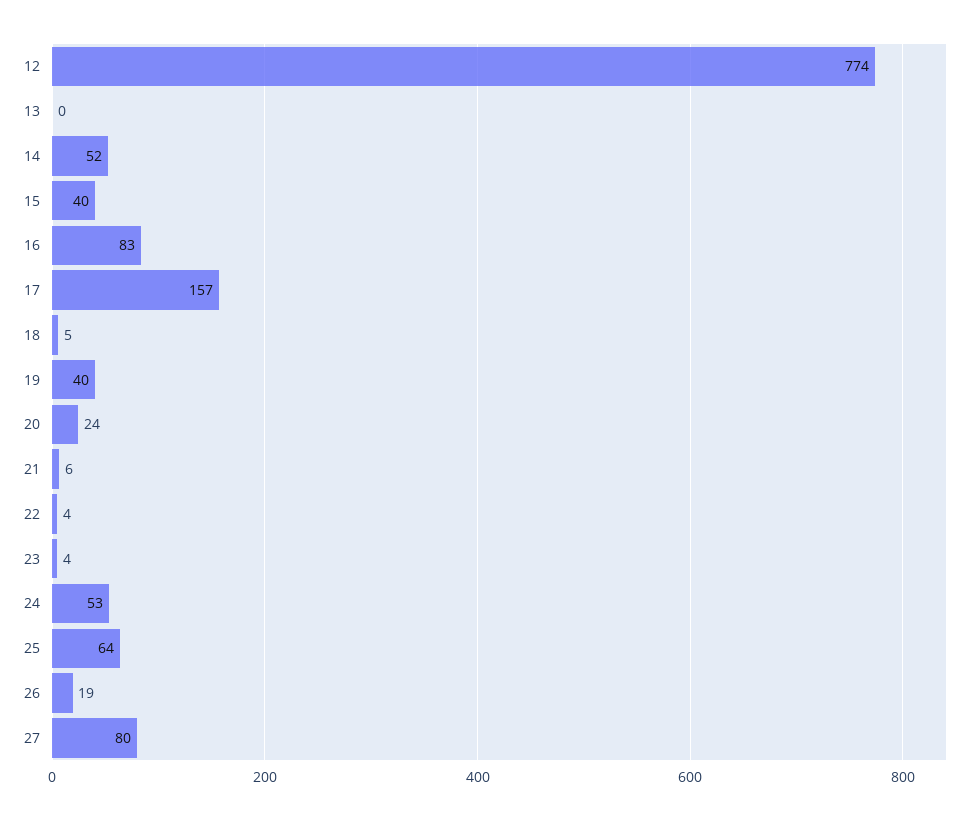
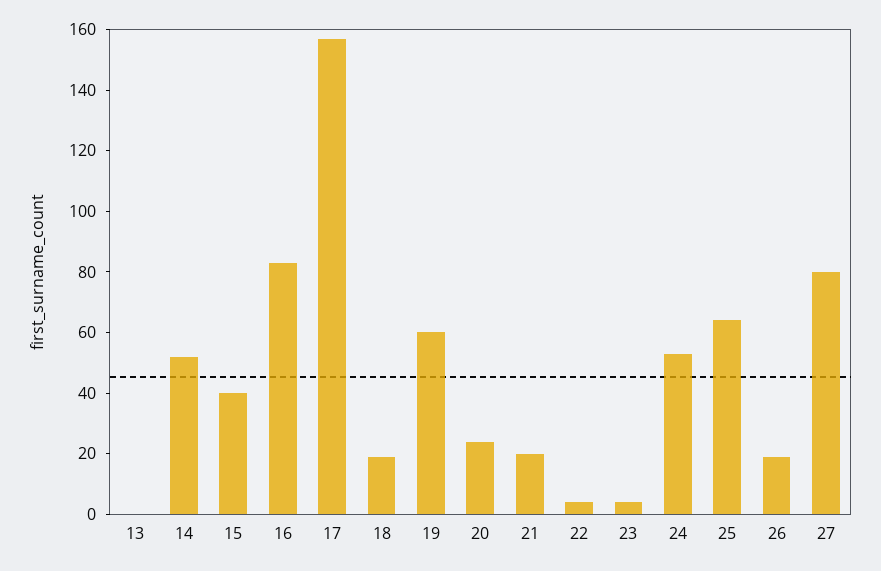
  {
-   "12": 774,
    "13": 0,
    "14": 52,
    "15": 40,
    "16": 83,
    "17": 157,
-   "18": 5,
+   "18": 20,
-   "19": 40,
+   "19": 60,
    "20": 24,
-   "21": 6,
+   "21": 20,
    "22": 4,
    "23": 4,
    "24": 53,
    "25": 64,
    "26": 19,
    "27": 80
  }

